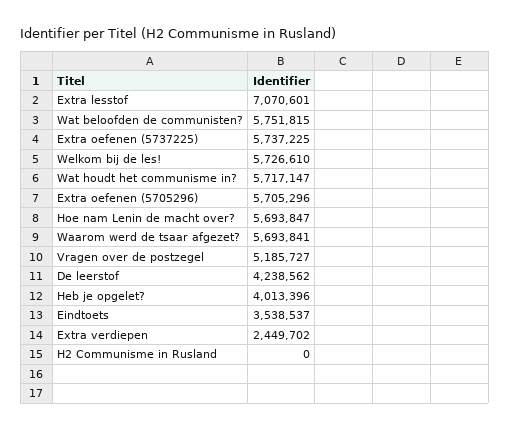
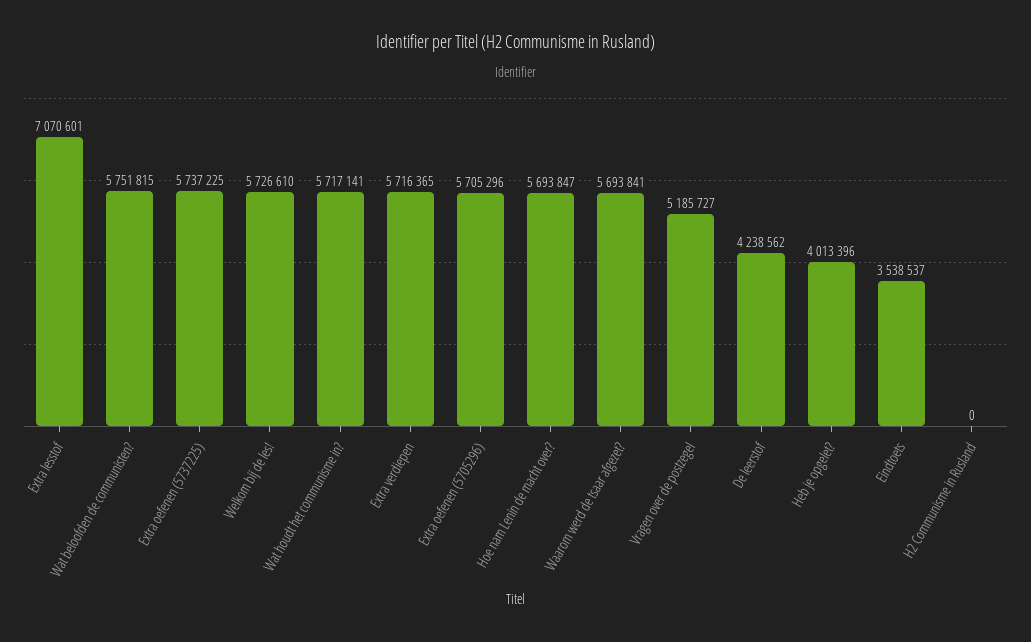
  {
    "Extra lesstof": 7070601,
    "Wat beloofden de communisten?": 5751815,
    "Extra oefenen (5737225)": 5737225,
    "Welkom bij de les!": 5726610,
-   "Wat houdt het communisme in?": 5717147,
+   "Wat houdt het communisme in?": 5717141,
    "Extra oefenen (5705296)": 5705296,
    "Hoe nam Lenin de macht over?": 5693847,
    "Waarom werd de tsaar afgezet?": 5693841,
    "Vragen over de postzegel": 5185727,
    "De leerstof": 4238562,
    "Heb je opgelet?": 4013396,
    "Eindtoets": 3538537,
-   "Extra verdiepen": 2449702,
+   "Extra verdiepen": 5716365,
    "H2 Communisme in Rusland": 0
  }

